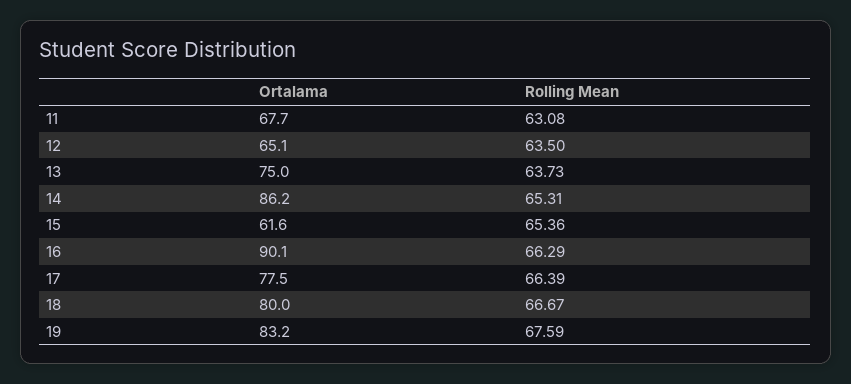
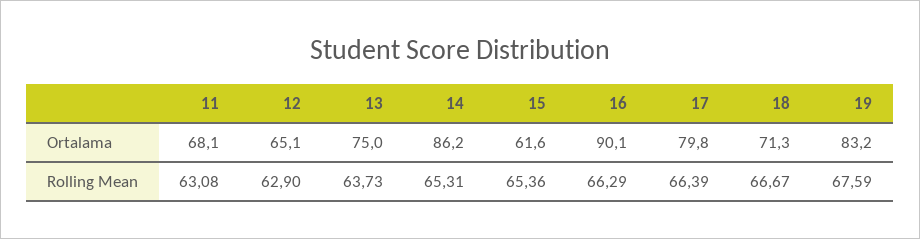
  {
    "Ortalama": {
-     "11": 67.7,
+     "11": 68.1,
      "12": 65.1,
      "13": 75,
      "14": 86.2,
      "15": 61.6,
      "16": 90.1,
-     "17": 77.5,
+     "17": 79.8,
-     "18": 80,
+     "18": 71.3,
      "19": 83.2
    },
    "Rolling Mean": {
      "11": 63.08,
-     "12": 63.5,
+     "12": 62.9,
      "13": 63.73,
      "14": 65.31,
      "15": 65.36,
      "16": 66.29,
      "17": 66.39,
      "18": 66.67,
      "19": 67.59
    }
  }

